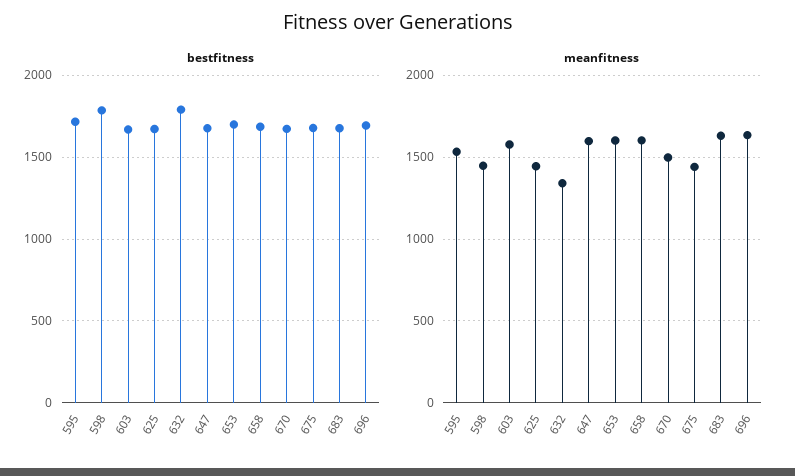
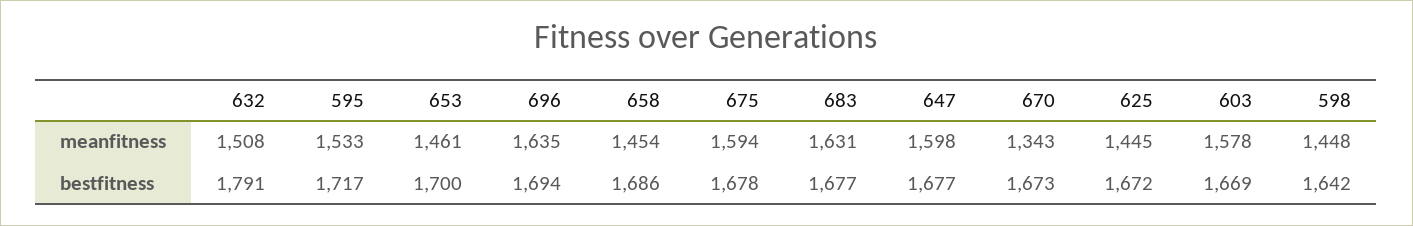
  {
    "bestfitness": {
      "595": 1717,
-     "598": 1800,
+     "598": 1642,
      "603": 1669,
      "625": 1672,
      "632": 1791,
      "647": 1677,
      "653": 1700,
      "658": 1686,
      "670": 1673,
      "675": 1678,
      "683": 1677,
      "696": 1694
    },
    "meanfitness": {
      "595": 1533,
      "598": 1448,
      "603": 1578,
      "625": 1445,
-     "632": 1350,
+     "632": 1508,
      "647": 1598,
-     "653": 1600,
+     "653": 1461,
-     "658": 1600,
+     "658": 1454,
-     "670": 1500,
+     "670": 1343,
-     "675": 1450,
+     "675": 1594,
      "683": 1631,
      "696": 1635
    }
  }

